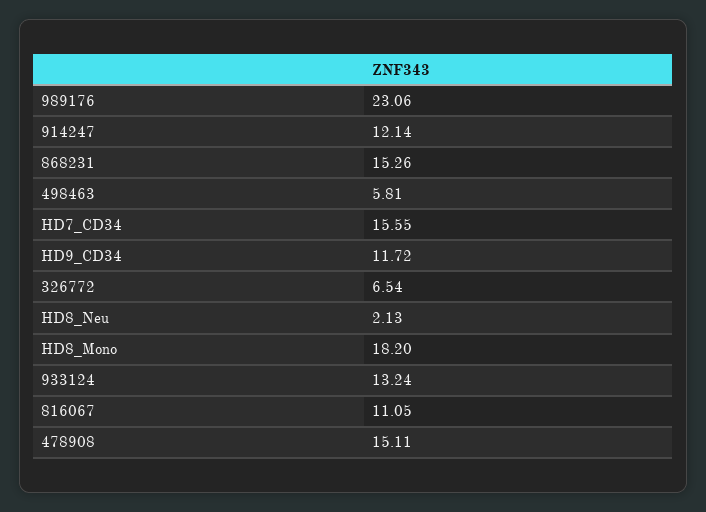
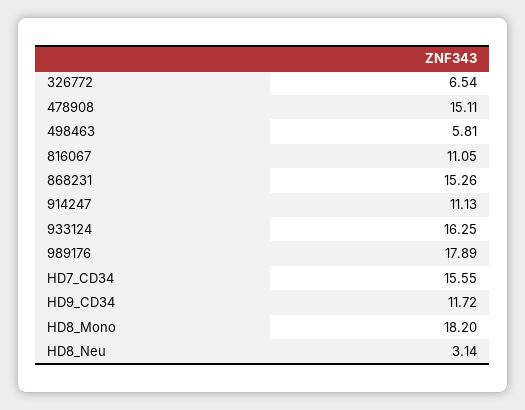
  {
-   "989176": 23.06,
+   "989176": 17.89,
-   "914247": 12.14,
+   "914247": 11.13,
    "868231": 15.26,
    "498463": 5.81,
    "HD7_CD34": 15.55,
    "HD9_CD34": 11.72,
    "326772": 6.54,
-   "HD8_Neu": 2.13,
+   "HD8_Neu": 3.14,
    "HD8_Mono": 18.2,
-   "933124": 13.24,
+   "933124": 16.25,
    "816067": 11.05,
    "478908": 15.11
  }

